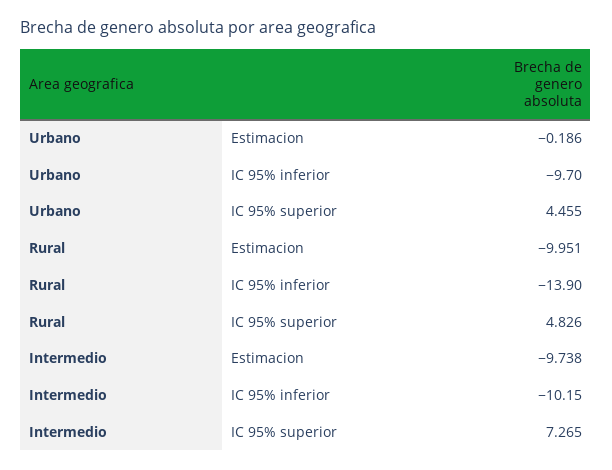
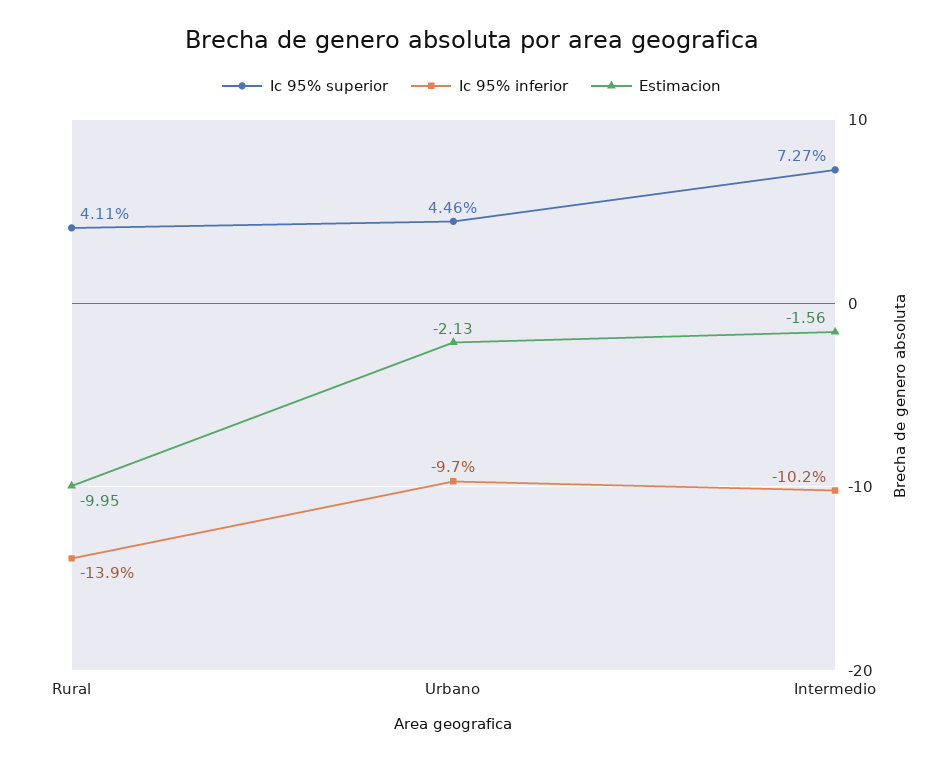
  {
    "Estimacion": {
-     "Urbano": -0.186,
+     "Urbano": -2.13,
      "Rural": -9.951,
-     "Intermedio": -9.738
+     "Intermedio": -1.56
    },
    "IC 95% inferior": {
      "Urbano": -9.7,
      "Rural": -13.9,
      "Intermedio": -10.15
    },
    "IC 95% superior": {
      "Urbano": 4.455,
-     "Rural": 4.826,
+     "Rural": 4.11,
      "Intermedio": 7.265
    }
  }

